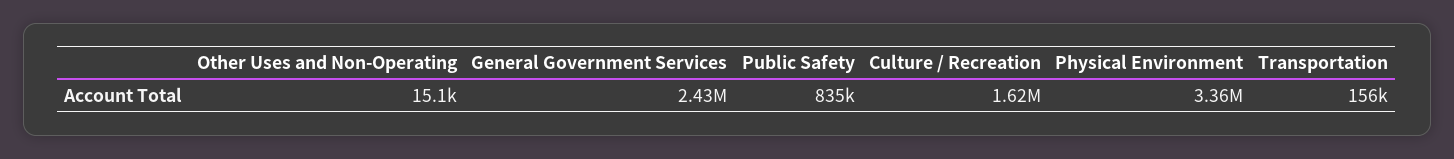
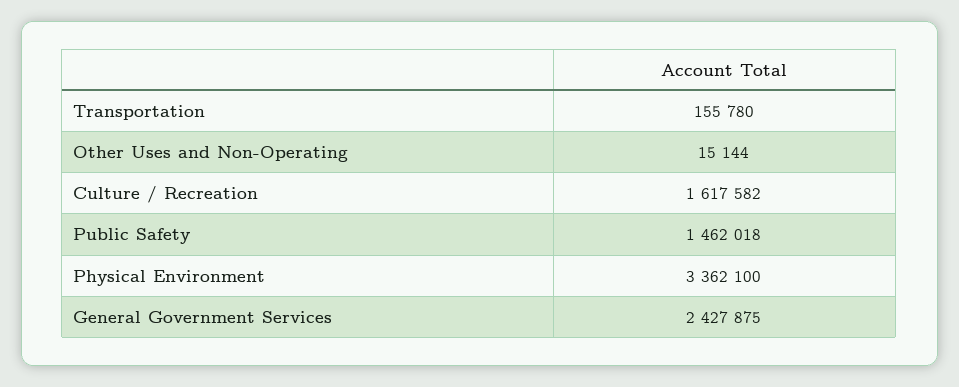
  {
    "Other Uses and Non-Operating": 15144,
    "General Government Services": 2427875,
-   "Public Safety": 835000,
+   "Public Safety": 1462018,
    "Culture / Recreation": 1617582,
    "Physical Environment": 3362100,
    "Transportation": 155780
  }

